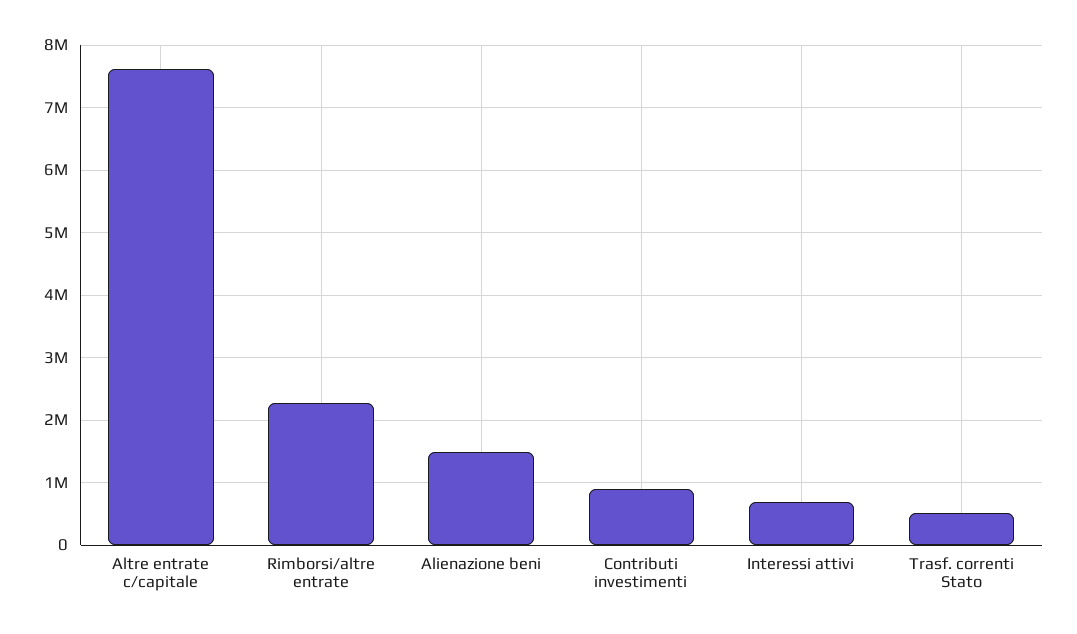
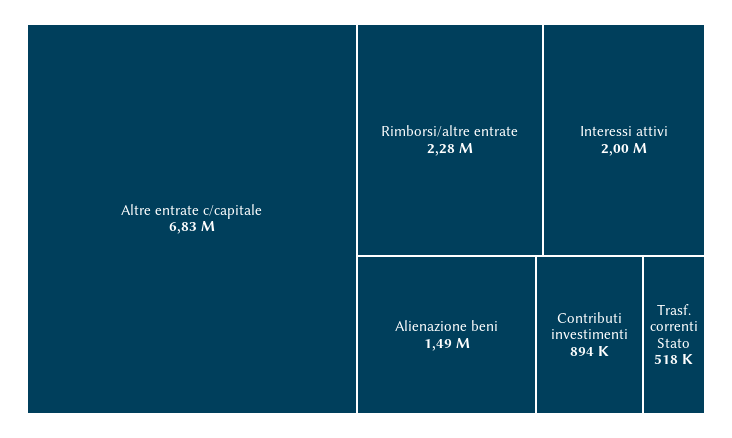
  {
-   "Altre entrate c/capitale": 7600000,
+   "Altre entrate c/capitale": 6830000,
    "Rimborsi/altre entrate": 2280000,
    "Alienazione beni": 1490000,
    "Contributi investimenti": 894000,
-   "Interessi attivi": 700000,
+   "Interessi attivi": 2000000,
    "Trasf. correnti Stato": 518000
  }

